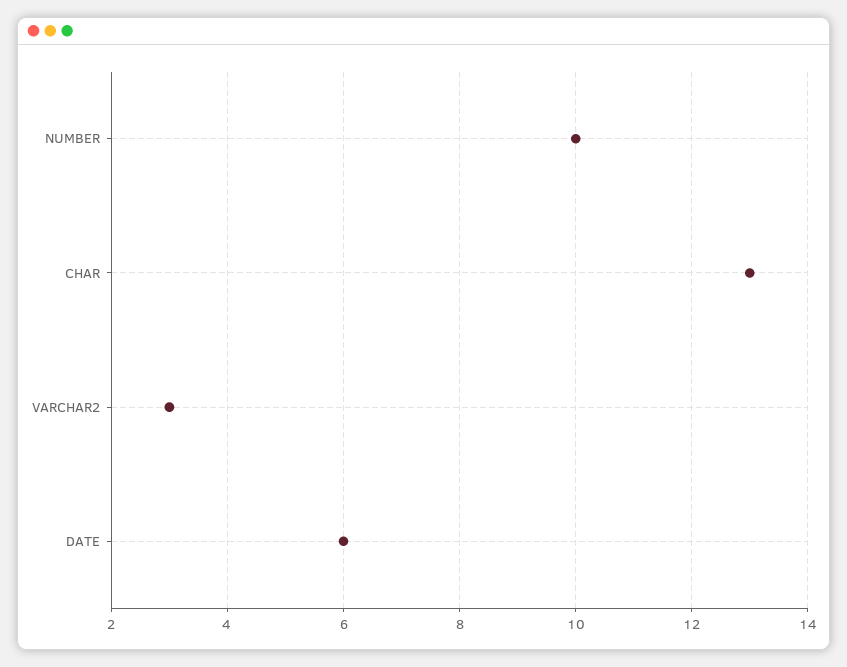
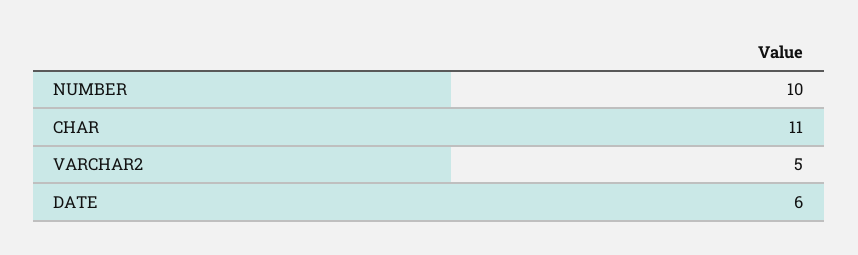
  {
    "NUMBER": 10,
-   "CHAR": 13,
+   "CHAR": 11,
-   "VARCHAR2": 3,
+   "VARCHAR2": 5,
    "DATE": 6
  }

